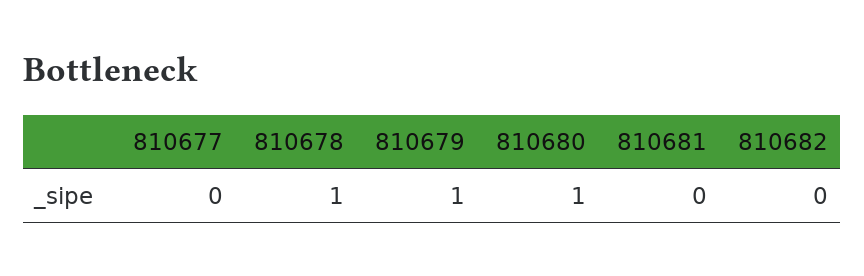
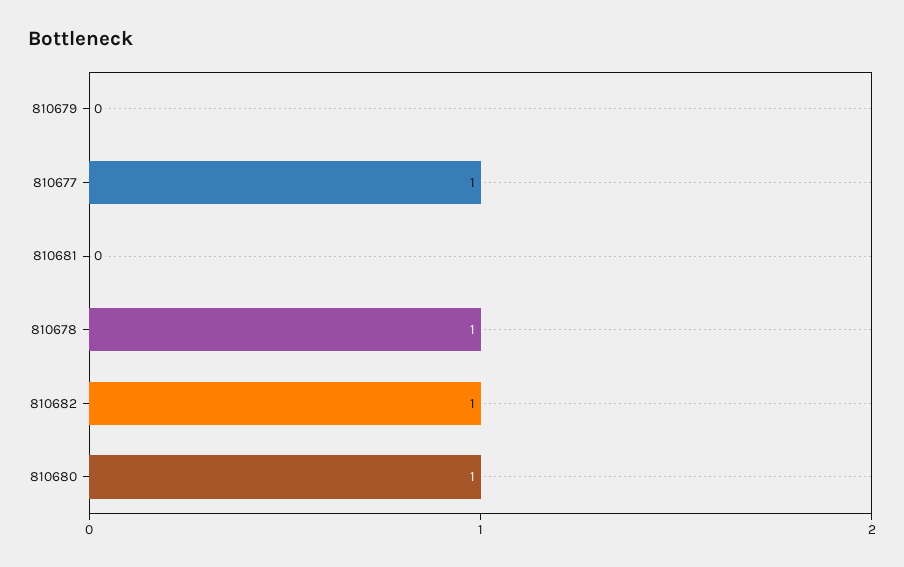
  {
-   "810677": 0,
+   "810677": 1,
    "810678": 1,
-   "810679": 1,
+   "810679": 0,
    "810680": 1,
    "810681": 0,
-   "810682": 0
+   "810682": 1
  }

